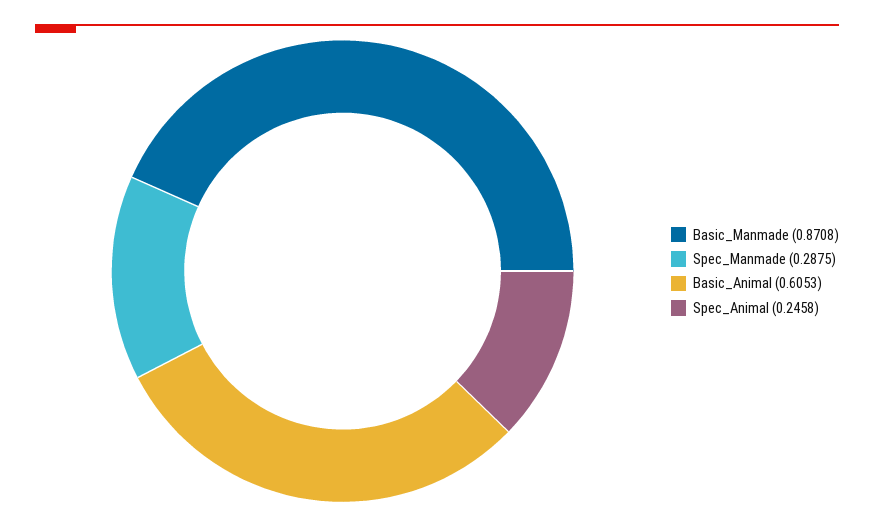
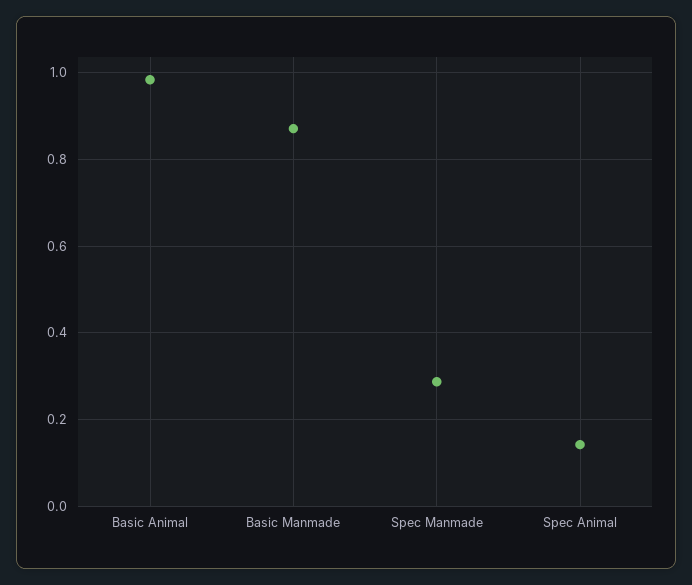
  {
    "Basic_Manmade": 0.8708,
    "Spec_Manmade": 0.2875,
-   "Basic_Animal": 0.6053,
+   "Basic_Animal": 0.98,
-   "Spec_Animal": 0.2458
+   "Spec_Animal": 0.14
  }

